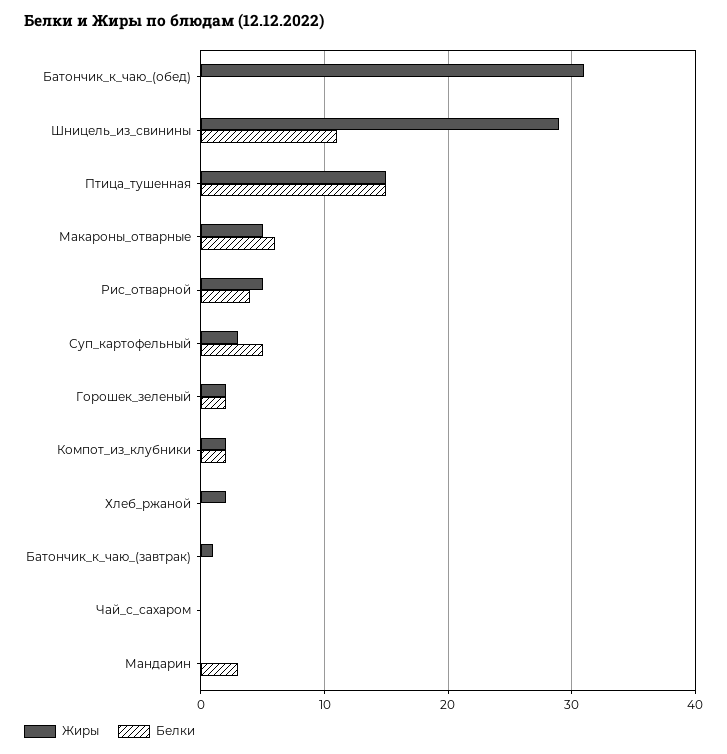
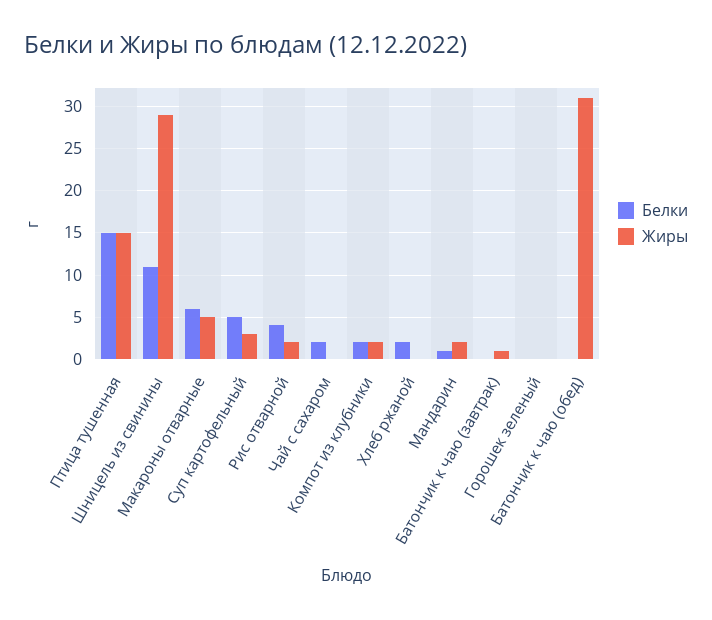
  {
    "Жиры": {
      "Батончик_к_чаю_(обед)": 31,
      "Шницель_из_свинины": 29,
      "Птица_тушенная": 15,
      "Макароны_отварные": 5,
-     "Рис_отварной": 5,
+     "Рис_отварной": 2,
      "Суп_картофельный": 3,
-     "Горошек_зеленый": 2,
+     "Горошек_зеленый": 0,
      "Компот_из_клубники": 2,
-     "Хлеб_ржаной": 2,
+     "Хлеб_ржаной": 0,
      "Батончик_к_чаю_(завтрак)": 1,
      "Чай_с_сахаром": 0,
-     "Мандарин": 0
+     "Мандарин": 2
    },
    "Белки": {
      "Батончик_к_чаю_(обед)": 0,
      "Шницель_из_свинины": 11,
      "Птица_тушенная": 15,
      "Макароны_отварные": 6,
      "Рис_отварной": 4,
      "Суп_картофельный": 5,
-     "Горошек_зеленый": 2,
+     "Горошек_зеленый": 0,
      "Компот_из_клубники": 2,
-     "Хлеб_ржаной": 0,
+     "Хлеб_ржаной": 2,
      "Батончик_к_чаю_(завтрак)": 0,
-     "Чай_с_сахаром": 0,
+     "Чай_с_сахаром": 2,
-     "Мандарин": 3
+     "Мандарин": 1
    }
  }

